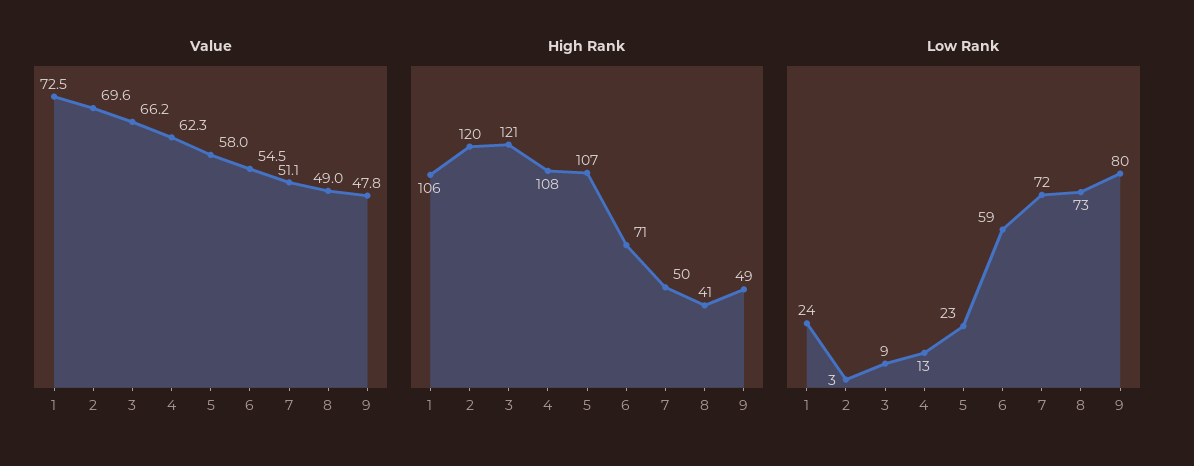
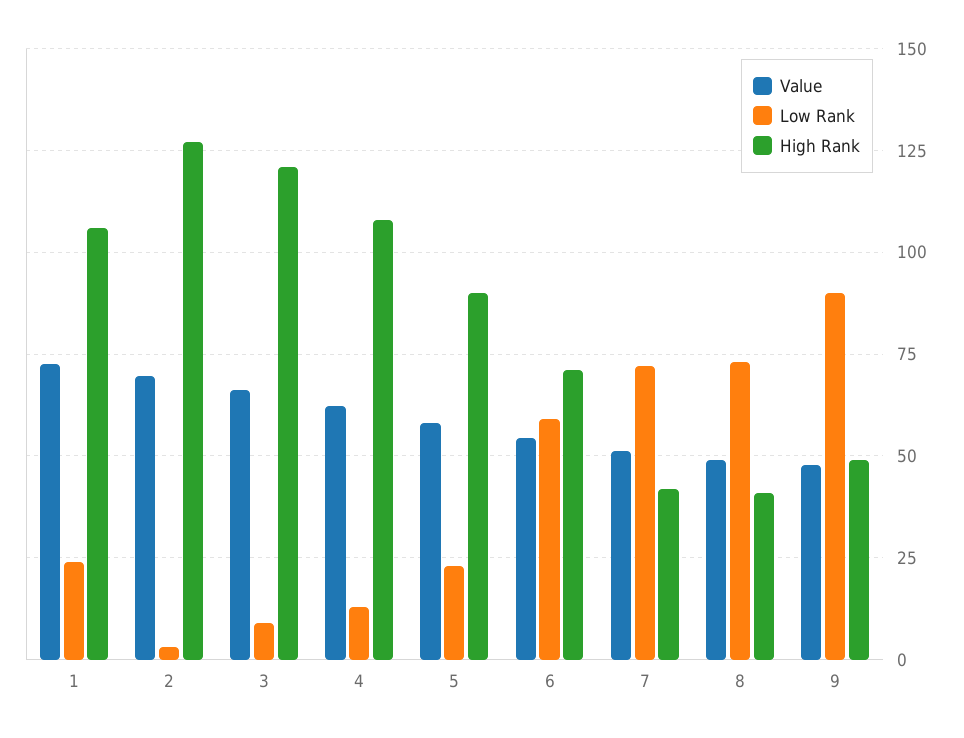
  {
    "Value": {
      "1": 72.5,
      "2": 69.6,
      "3": 66.2,
      "4": 62.3,
      "5": 58,
      "6": 54.5,
      "7": 51.1,
      "8": 49,
      "9": 47.8
    },
    "High Rank": {
      "1": 106,
-     "2": 120,
+     "2": 127.5,
      "3": 121,
      "4": 108,
-     "5": 107,
+     "5": 90,
      "6": 71,
-     "7": 50,
+     "7": 42.5,
      "8": 41,
      "9": 49
    },
    "Low Rank": {
      "1": 24,
      "2": 3,
      "3": 9,
      "4": 13,
      "5": 23,
      "6": 59,
      "7": 72,
      "8": 73,
-     "9": 80
+     "9": 90
    }
  }

